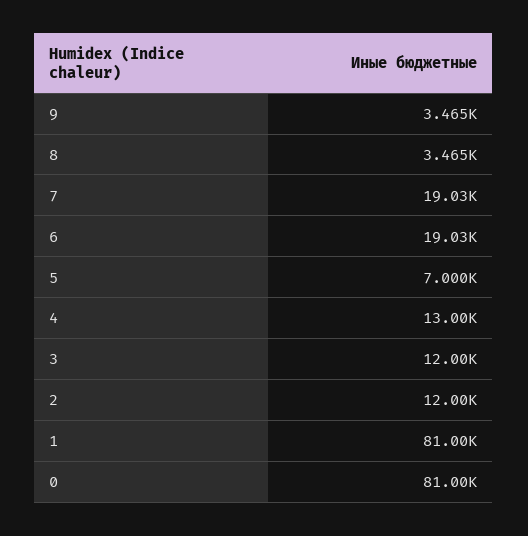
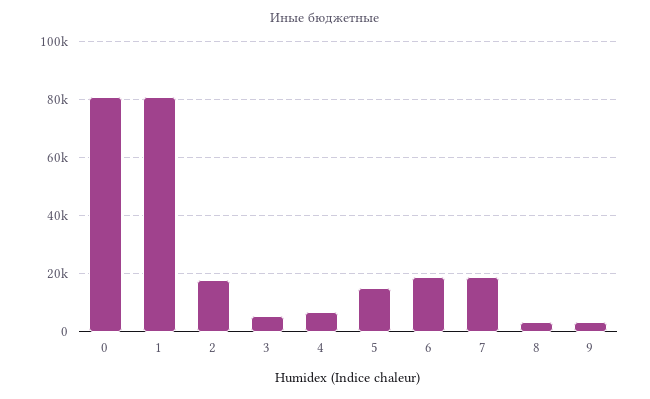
  {
    "9": 3465,
    "8": 3465,
    "7": 19030,
    "6": 19030,
-   "5": 7000,
+   "5": 15000,
-   "4": 13000,
+   "4": 7500,
-   "3": 12000,
+   "3": 5000,
-   "2": 12000,
+   "2": 17500,
    "1": 81000,
    "0": 81000
  }

